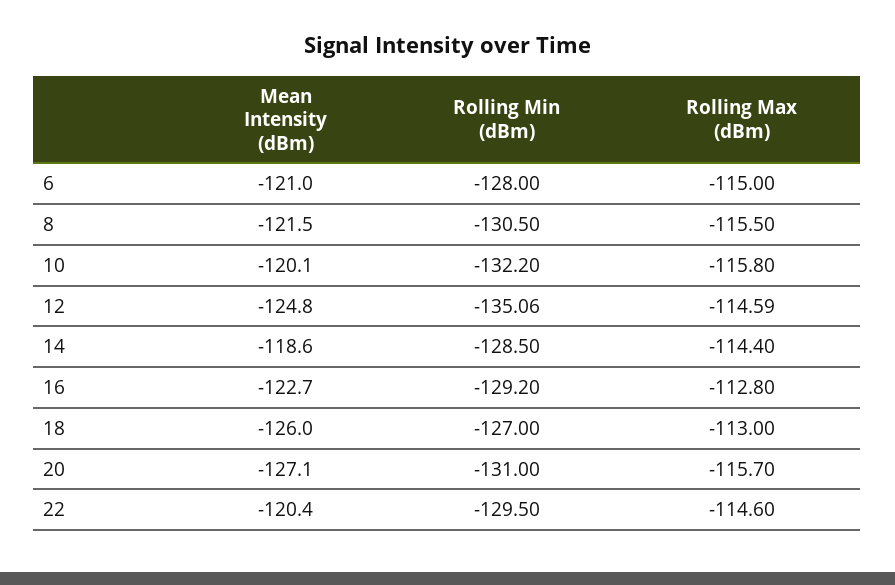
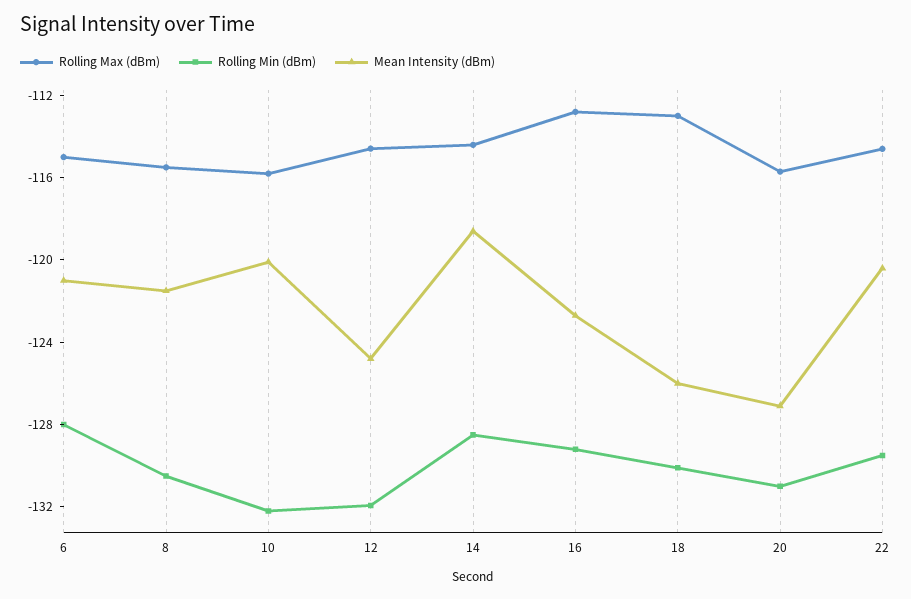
  {
    "Mean Intensity (dBm)": {
      "6": -121,
      "8": -121.5,
      "10": -120.1,
      "12": -124.8,
      "14": -118.6,
      "16": -122.7,
      "18": -126,
      "20": -127.1,
      "22": -120.4
    },
    "Rolling Min (dBm)": {
      "6": -128,
      "8": -130.5,
      "10": -132.2,
-     "12": -135.06,
+     "12": -132,
      "14": -128.5,
      "16": -129.2,
-     "18": -127,
+     "18": -130,
      "20": -131,
      "22": -129.5
    },
    "Rolling Max (dBm)": {
      "6": -115,
      "8": -115.5,
      "10": -115.8,
      "12": -114.59,
      "14": -114.4,
      "16": -112.8,
      "18": -113,
      "20": -115.7,
      "22": -114.6
    }
  }

